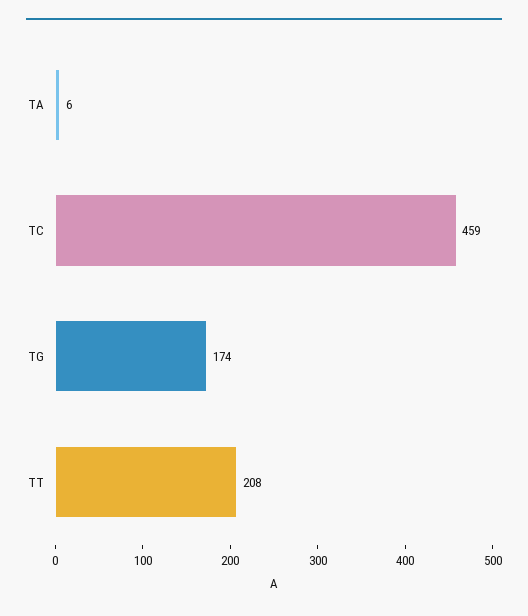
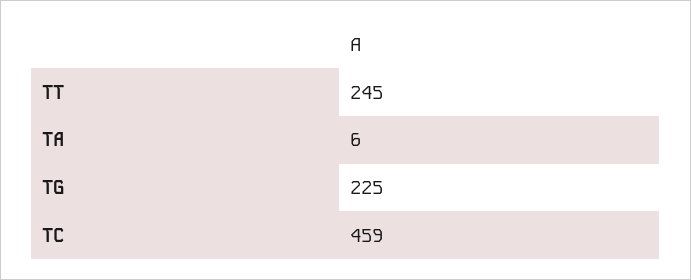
  {
    "TA": 6,
    "TC": 459,
-   "TG": 174,
+   "TG": 225,
-   "TT": 208
+   "TT": 245
  }

